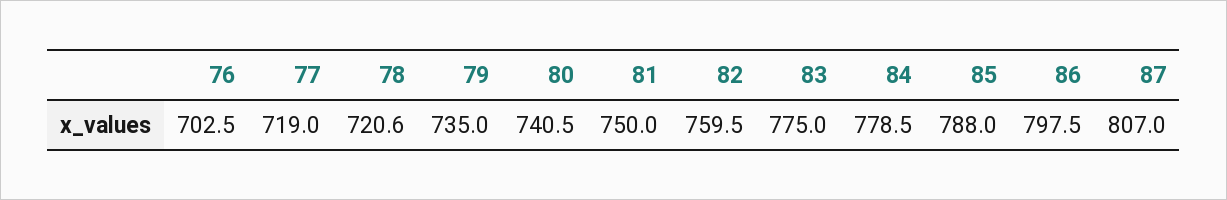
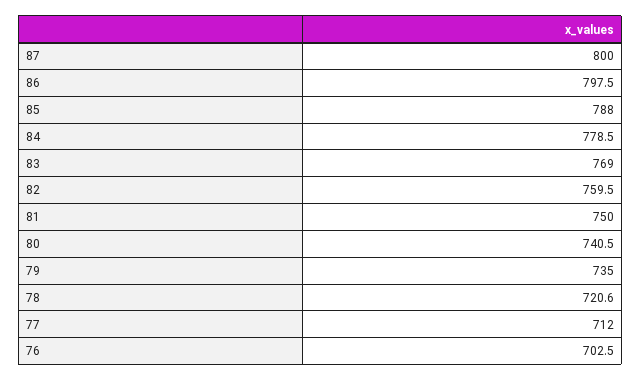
  {
    "76": 702.5,
-   "77": 719,
+   "77": 712,
    "78": 720.6,
    "79": 735,
    "80": 740.5,
    "81": 750,
    "82": 759.5,
-   "83": 775,
+   "83": 769,
    "84": 778.5,
    "85": 788,
    "86": 797.5,
-   "87": 807
+   "87": 800
  }

